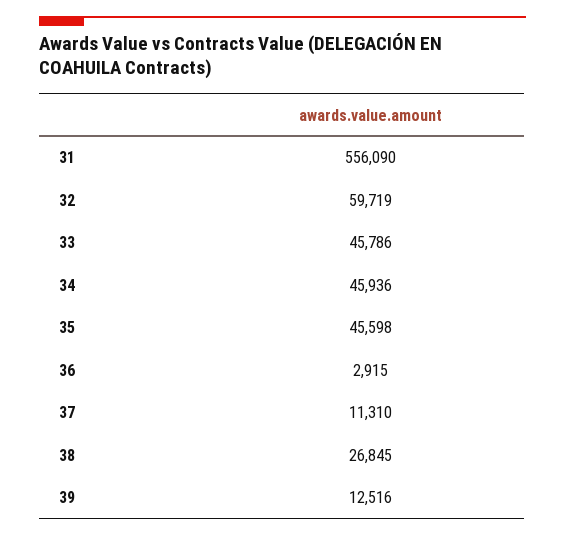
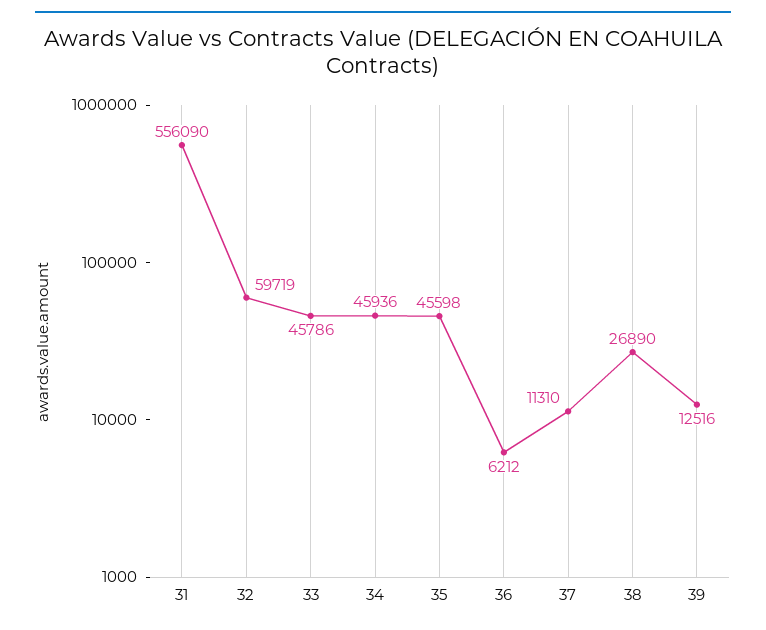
  {
    "31": 556090,
    "32": 59719,
    "33": 45786,
    "34": 45936,
    "35": 45598,
-   "36": 2915,
+   "36": 6212,
    "37": 11310,
-   "38": 26845,
+   "38": 26890,
    "39": 12516
  }

